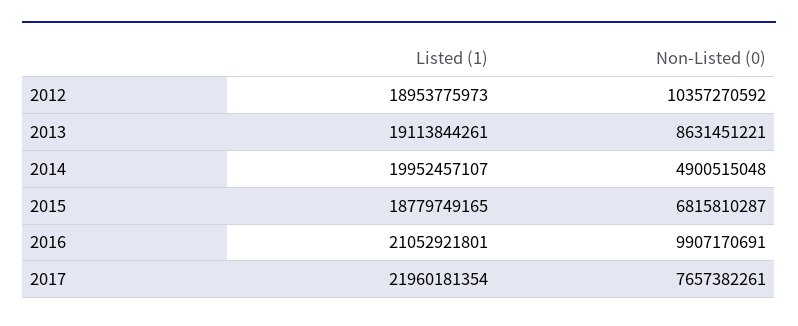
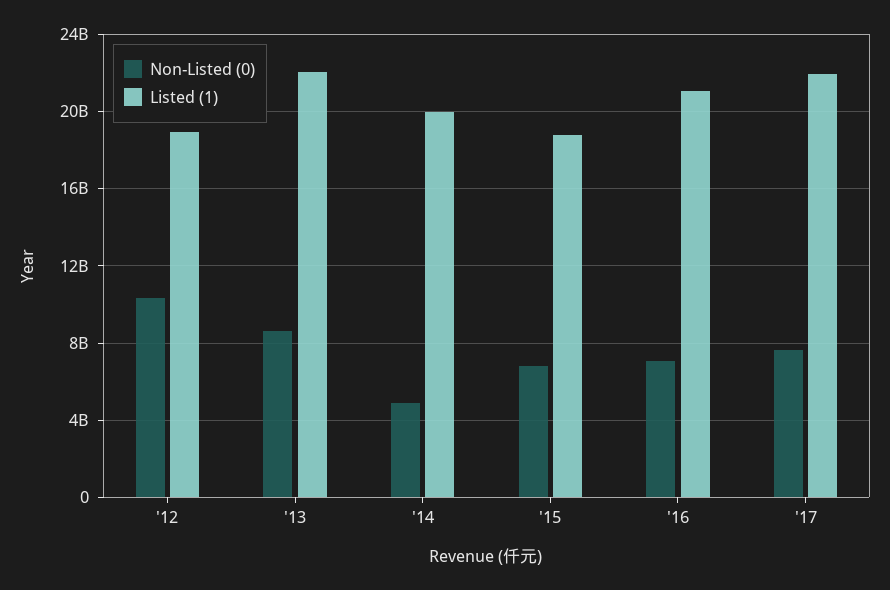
  {
    "Listed (1)": {
      "2012": 18953775973,
-     "2013": 19113844261,
+     "2013": 22000000000,
      "2014": 19952457107,
      "2015": 18779749165,
      "2016": 21052921801,
      "2017": 21960181354
    },
    "Non-Listed (0)": {
      "2012": 10357270592,
      "2013": 8631451221,
      "2014": 4900515048,
      "2015": 6815810287,
-     "2016": 9907170691,
+     "2016": 7000000000,
      "2017": 7657382261
    }
  }

